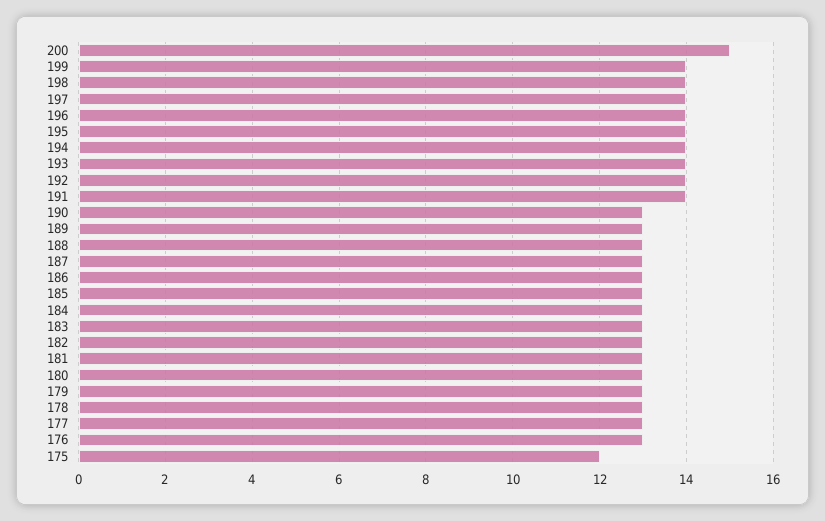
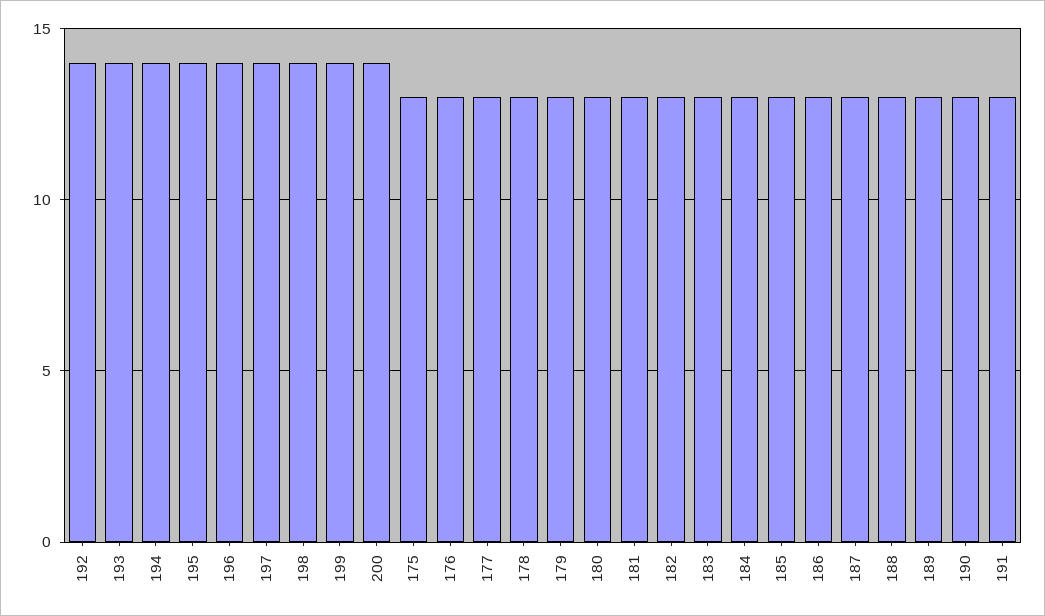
  {
-   "200": 15,
+   "200": 14,
    "199": 14,
    "198": 14,
    "197": 14,
    "196": 14,
    "195": 14,
    "194": 14,
    "193": 14,
    "192": 14,
-   "191": 14,
+   "191": 13,
    "190": 13,
    "189": 13,
    "188": 13,
    "187": 13,
    "186": 13,
    "185": 13,
    "184": 13,
    "183": 13,
    "182": 13,
    "181": 13,
    "180": 13,
    "179": 13,
    "178": 13,
    "177": 13,
    "176": 13,
-   "175": 12
+   "175": 13
  }

